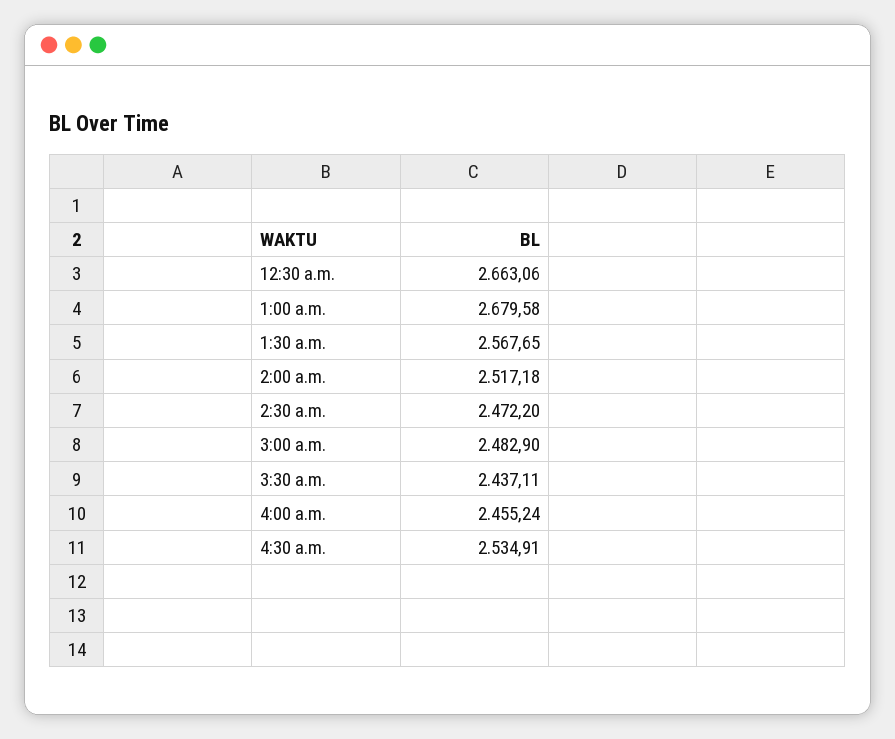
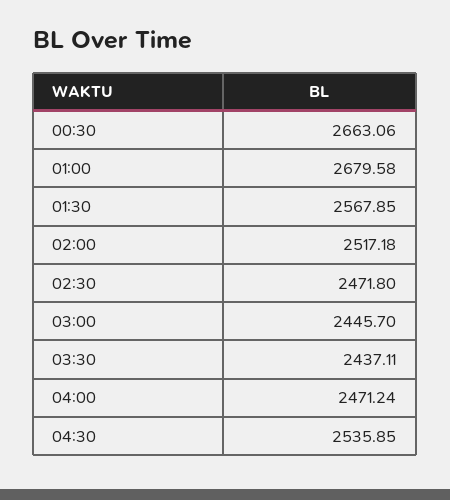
  {
    "12:30 a.m.": 2663.06,
    "1:00 a.m.": 2679.58,
-   "1:30 a.m.": 2567.65,
+   "1:30 a.m.": 2567.85,
    "2:00 a.m.": 2517.18,
-   "2:30 a.m.": 2472.2,
+   "2:30 a.m.": 2471.8,
-   "3:00 a.m.": 2482.9,
+   "3:00 a.m.": 2445.7,
    "3:30 a.m.": 2437.11,
-   "4:00 a.m.": 2455.24,
+   "4:00 a.m.": 2471.24,
-   "4:30 a.m.": 2534.91
+   "4:30 a.m.": 2535.85
  }

